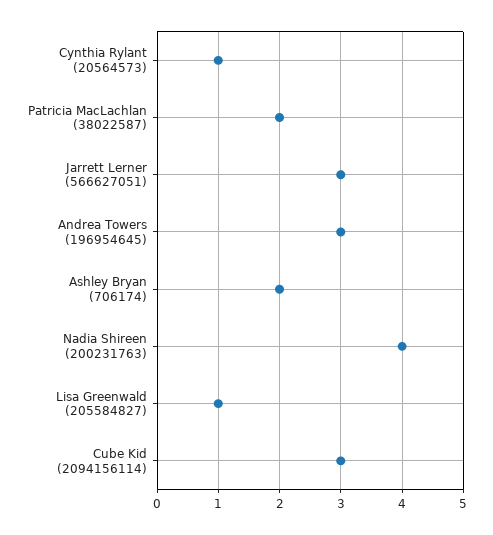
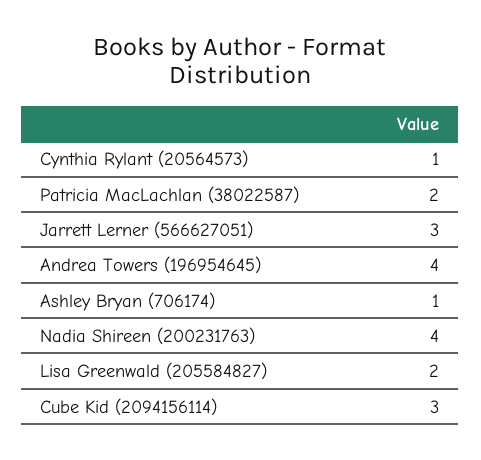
  {
    "Cynthia Rylant (20564573)": 1,
    "Patricia MacLachlan (38022587)": 2,
    "Jarrett Lerner (566627051)": 3,
-   "Andrea Towers (196954645)": 3,
+   "Andrea Towers (196954645)": 4,
-   "Ashley Bryan (706174)": 2,
+   "Ashley Bryan (706174)": 1,
    "Nadia Shireen (200231763)": 4,
-   "Lisa Greenwald (205584827)": 1,
+   "Lisa Greenwald (205584827)": 2,
    "Cube Kid (2094156114)": 3
  }

